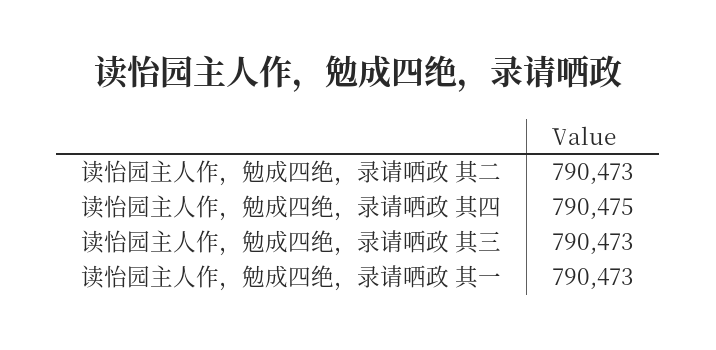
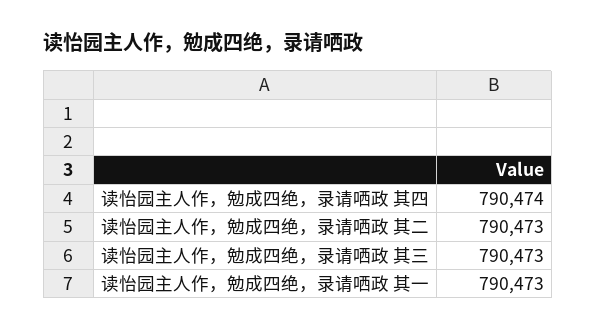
  {
    "读怡园主人作，勉成四绝，录请哂政 其二": 790473,
-   "读怡园主人作，勉成四绝，录请哂政 其四": 790475,
+   "读怡园主人作，勉成四绝，录请哂政 其四": 790474,
    "读怡园主人作，勉成四绝，录请哂政 其三": 790473,
    "读怡园主人作，勉成四绝，录请哂政 其一": 790473
  }

